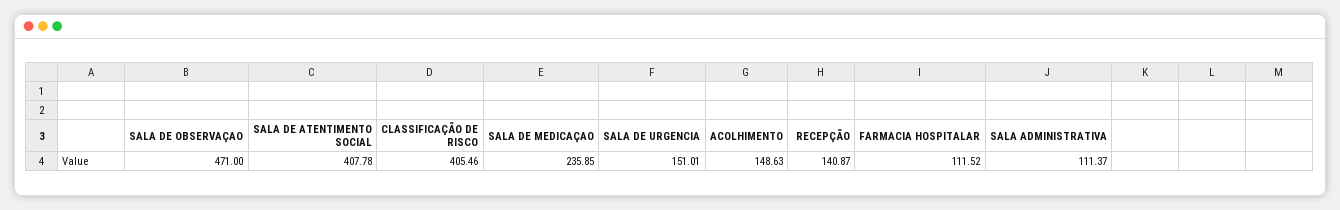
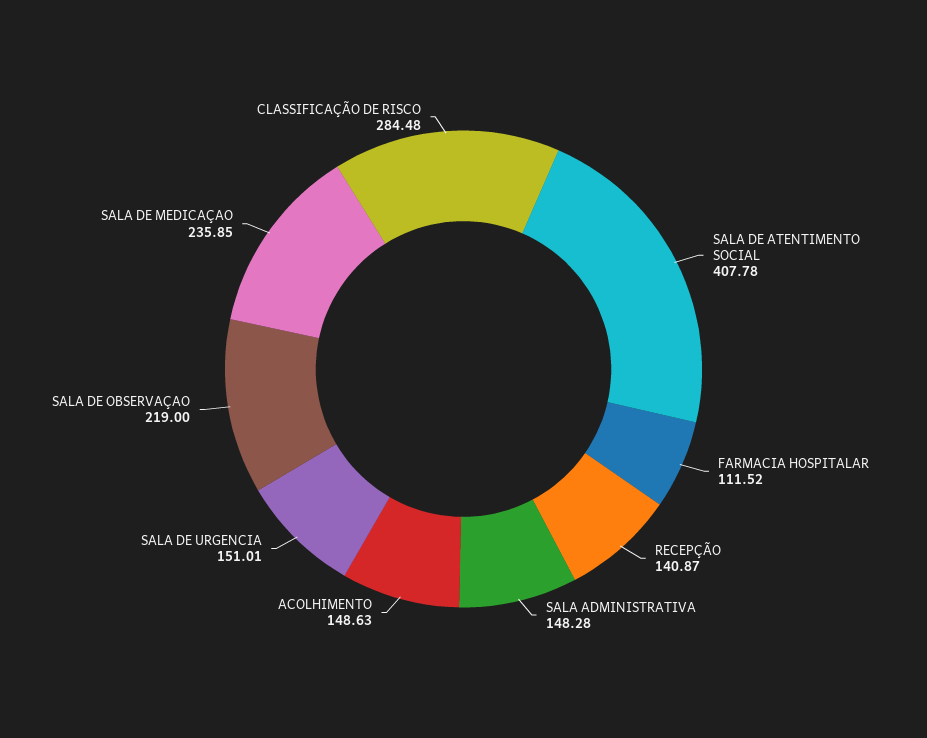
  {
-   "SALA DE OBSERVAÇAO": 471,
+   "SALA DE OBSERVAÇAO": 219,
    "SALA DE ATENTIMENTO SOCIAL": 407.78,
-   "CLASSIFICAÇÃO DE RISCO": 405.46,
+   "CLASSIFICAÇÃO DE RISCO": 284.48,
    "SALA DE MEDICAÇAO": 235.85,
    "SALA DE URGENCIA": 151.01,
    "ACOLHIMENTO": 148.63,
    "RECEPÇÃO": 140.87,
    "FARMACIA HOSPITALAR": 111.52,
-   "SALA ADMINISTRATIVA": 111.37
+   "SALA ADMINISTRATIVA": 148.28
  }

